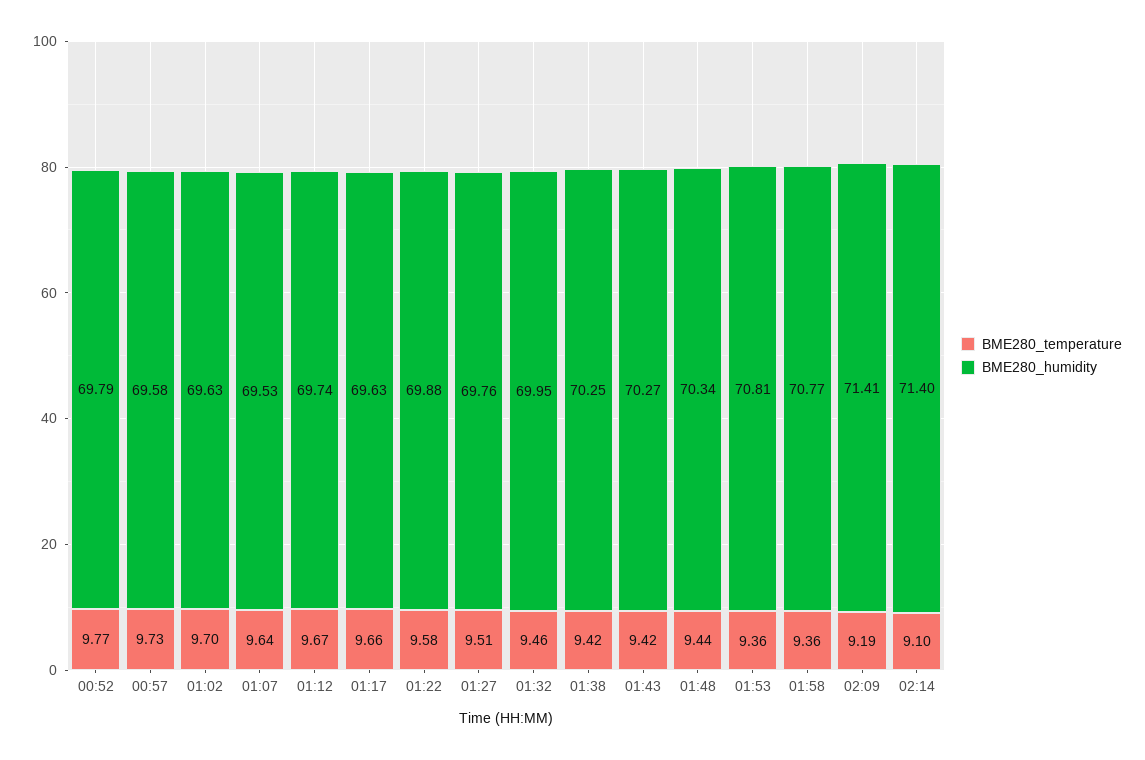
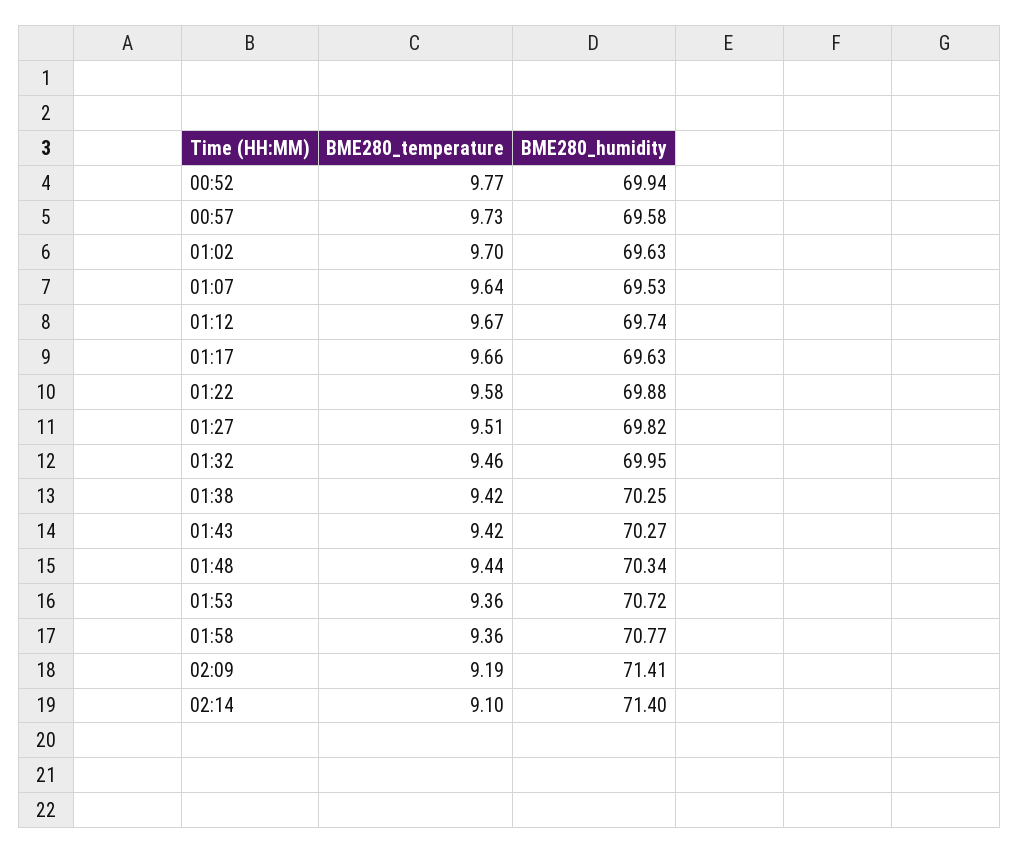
  {
    "BME280_temperature": {
      "00:52": 9.77,
      "00:57": 9.73,
      "01:02": 9.7,
      "01:07": 9.64,
      "01:12": 9.67,
      "01:17": 9.66,
      "01:22": 9.58,
      "01:27": 9.51,
      "01:32": 9.46,
      "01:38": 9.42,
      "01:43": 9.42,
      "01:48": 9.44,
      "01:53": 9.36,
      "01:58": 9.36,
      "02:09": 9.19,
      "02:14": 9.1
    },
    "BME280_humidity": {
-     "00:52": 69.79,
+     "00:52": 69.94,
      "00:57": 69.58,
      "01:02": 69.63,
      "01:07": 69.53,
      "01:12": 69.74,
      "01:17": 69.63,
      "01:22": 69.88,
-     "01:27": 69.76,
+     "01:27": 69.82,
      "01:32": 69.95,
      "01:38": 70.25,
      "01:43": 70.27,
      "01:48": 70.34,
-     "01:53": 70.81,
+     "01:53": 70.72,
      "01:58": 70.77,
      "02:09": 71.41,
      "02:14": 71.4
    }
  }

